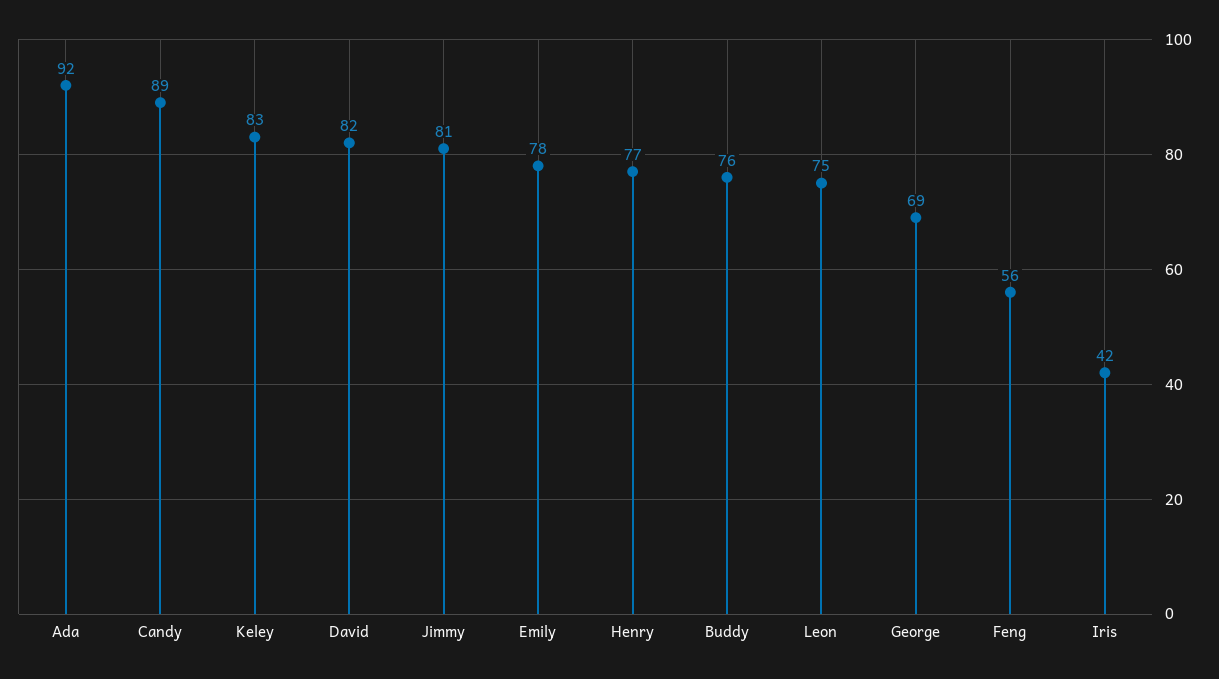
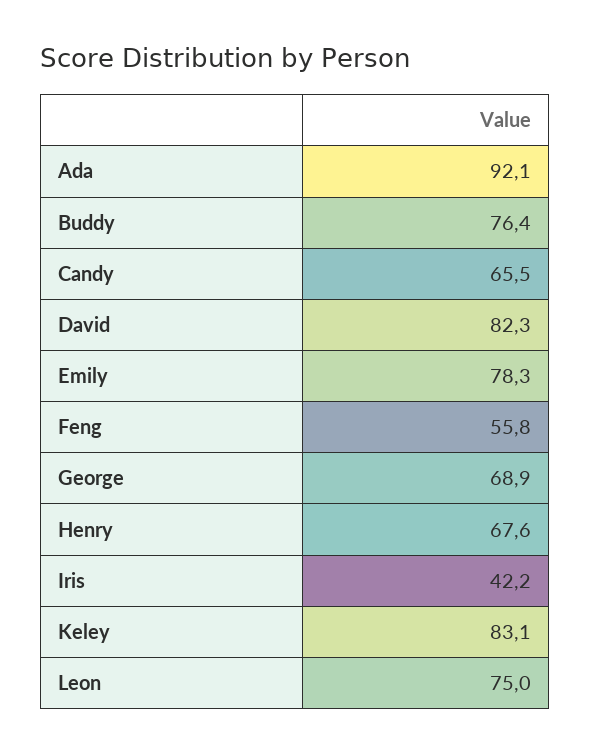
  {
    "Ada": 92.1,
-   "Candy": 89,
+   "Candy": 65.5,
    "Keley": 83.1,
    "David": 82.3,
-   "Jimmy": 81,
    "Emily": 78.3,
-   "Henry": 77,
+   "Henry": 67.6,
    "Buddy": 76.4,
    "Leon": 75,
    "George": 68.9,
    "Feng": 55.8,
    "Iris": 42.2
  }

